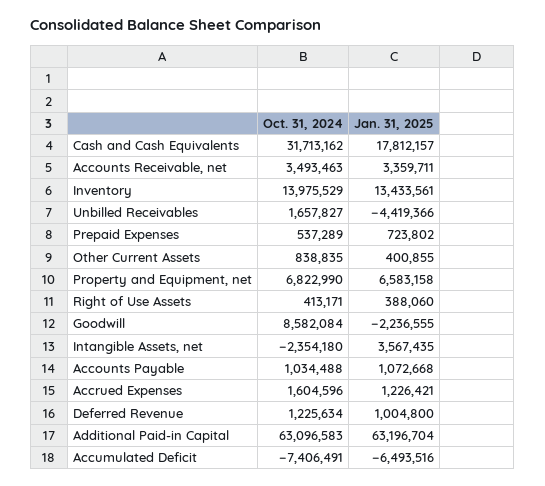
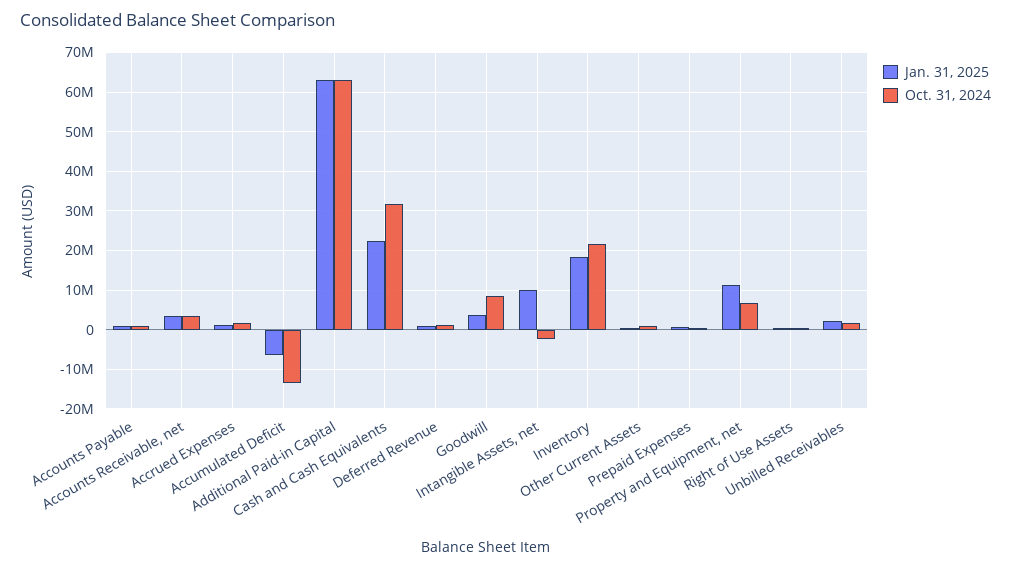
  {
    "Oct. 31, 2024": {
      "Cash and Cash Equivalents": 31713162,
      "Accounts Receivable, net": 3493463,
-     "Inventory": 13975529,
+     "Inventory": 22000000,
      "Unbilled Receivables": 1657827,
      "Prepaid Expenses": 537289,
      "Other Current Assets": 838835,
      "Property and Equipment, net": 6822990,
      "Right of Use Assets": 413171,
      "Goodwill": 8582084,
      "Intangible Assets, net": -2354180,
      "Accounts Payable": 1034488,
      "Accrued Expenses": 1604596,
      "Deferred Revenue": 1225634,
      "Additional Paid-in Capital": 63096583,
-     "Accumulated Deficit": -7406491
+     "Accumulated Deficit": -14000000
    },
    "Jan. 31, 2025": {
-     "Cash and Cash Equivalents": 17812157,
+     "Cash and Cash Equivalents": 22000000,
      "Accounts Receivable, net": 3359711,
-     "Inventory": 13433561,
+     "Inventory": 18000000,
-     "Unbilled Receivables": -4419366,
+     "Unbilled Receivables": 2000000,
      "Prepaid Expenses": 723802,
      "Other Current Assets": 400855,
-     "Property and Equipment, net": 6583158,
+     "Property and Equipment, net": 12000000,
      "Right of Use Assets": 388060,
-     "Goodwill": -2236555,
+     "Goodwill": 4000000,
-     "Intangible Assets, net": 3567435,
+     "Intangible Assets, net": 10000000,
      "Accounts Payable": 1072668,
      "Accrued Expenses": 1226421,
      "Deferred Revenue": 1004800,
      "Additional Paid-in Capital": 63196704,
      "Accumulated Deficit": -6493516
    }
  }

